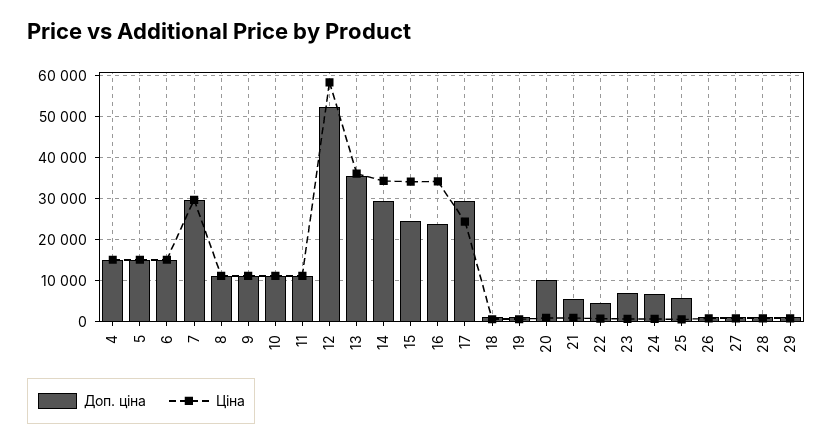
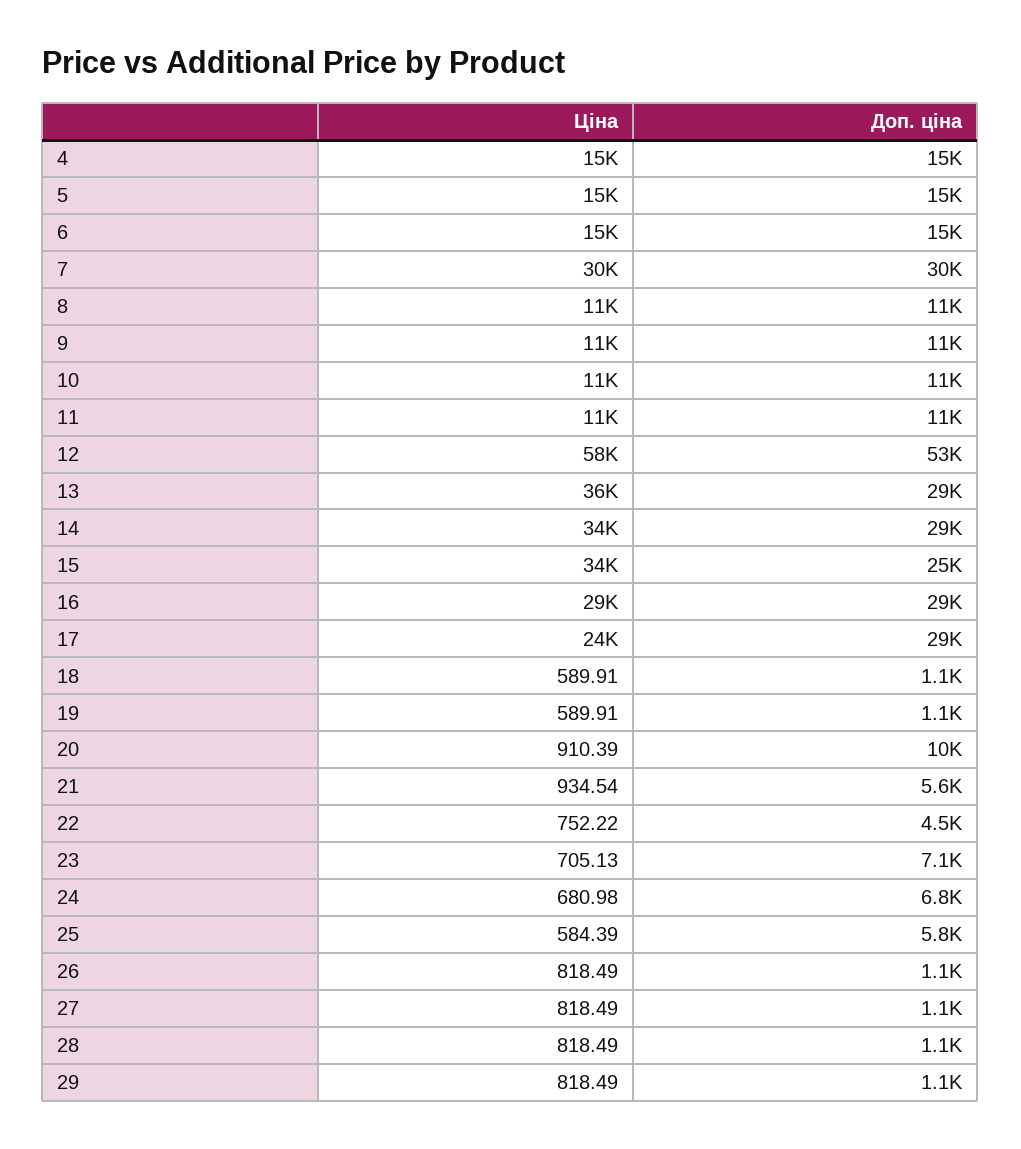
  {
    "Доп. ціна": {
      "4": 15000,
      "5": 15000,
      "6": 15000,
      "7": 30000,
      "8": 11000,
      "9": 11000,
      "10": 11000,
      "11": 11000,
      "12": 53000,
-     "13": 36000,
+     "13": 29000,
      "14": 29000,
      "15": 25000,
-     "16": 24000,
+     "16": 29000,
      "17": 29000,
      "18": 1100,
      "19": 1100,
      "20": 10000,
      "21": 5600,
      "22": 4500,
      "23": 7100,
      "24": 6800,
      "25": 5800,
      "26": 1100,
      "27": 1100,
      "28": 1100,
      "29": 1100
    },
    "Ціна": {
      "4": 15000,
      "5": 15000,
      "6": 15000,
      "7": 30000,
      "8": 11000,
      "9": 11000,
      "10": 11000,
      "11": 11000,
      "12": 58000,
      "13": 36000,
      "14": 34000,
      "15": 34000,
-     "16": 34000,
+     "16": 29000,
      "17": 24000,
      "18": 589.91,
      "19": 589.91,
      "20": 910.39,
      "21": 934.54,
      "22": 752.22,
      "23": 705.13,
      "24": 680.98,
      "25": 584.39,
      "26": 818.49,
      "27": 818.49,
      "28": 818.49,
      "29": 818.49
    }
  }

